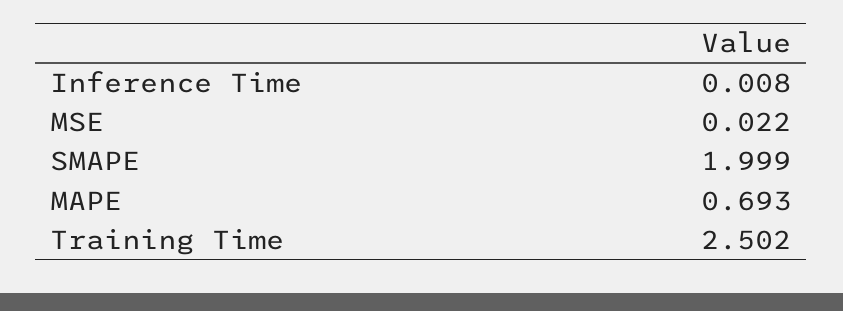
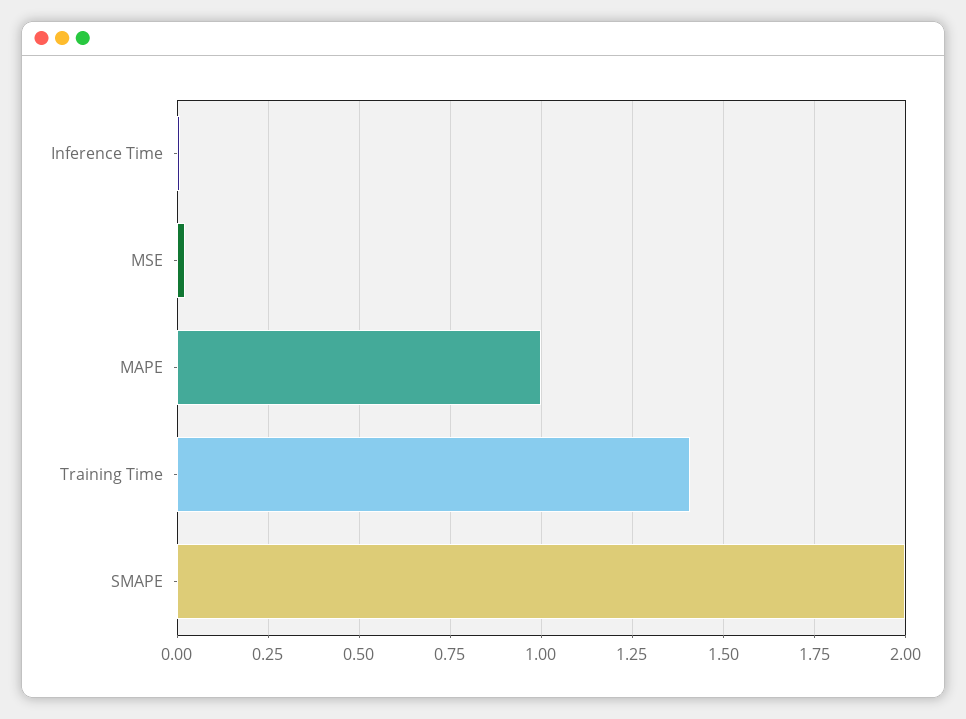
  {
    "Inference Time": 0.008,
    "MSE": 0.022,
    "SMAPE": 1.999,
-   "MAPE": 0.693,
+   "MAPE": 1,
-   "Training Time": 2.502
+   "Training Time": 1.4
  }

